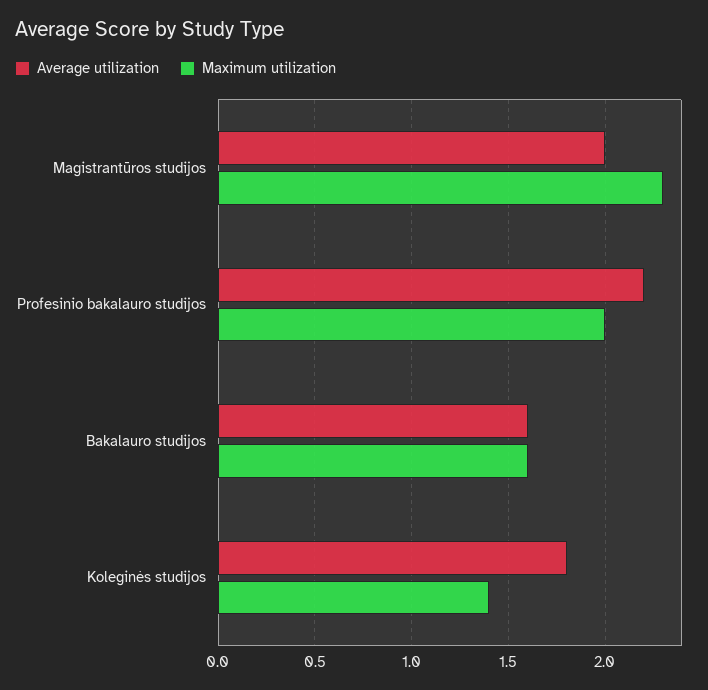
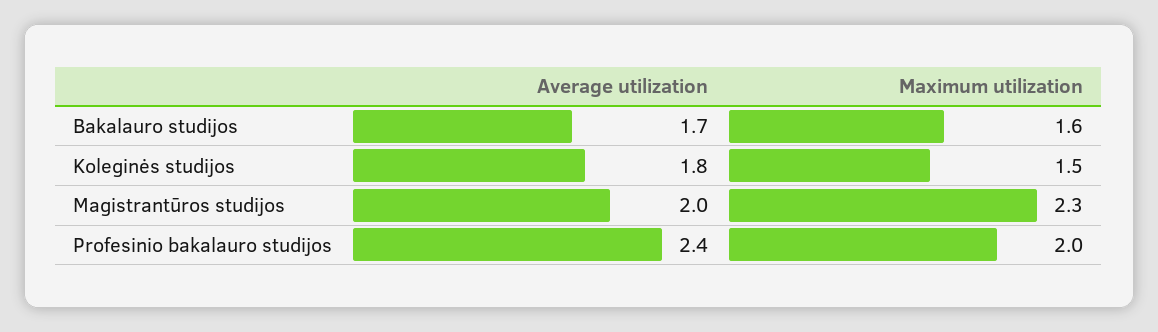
  {
    "Average utilization": {
      "Magistrantūros studijos": 2,
-     "Profesinio bakalauro studijos": 2.2,
+     "Profesinio bakalauro studijos": 2.4,
-     "Bakalauro studijos": 1.6,
+     "Bakalauro studijos": 1.7,
      "Koleginės studijos": 1.8
    },
    "Maximum utilization": {
      "Magistrantūros studijos": 2.3,
      "Profesinio bakalauro studijos": 2,
      "Bakalauro studijos": 1.6,
-     "Koleginės studijos": 1.4
+     "Koleginės studijos": 1.5
    }
  }

